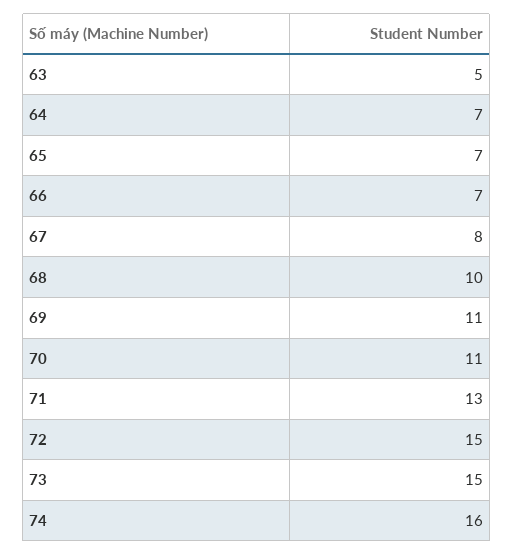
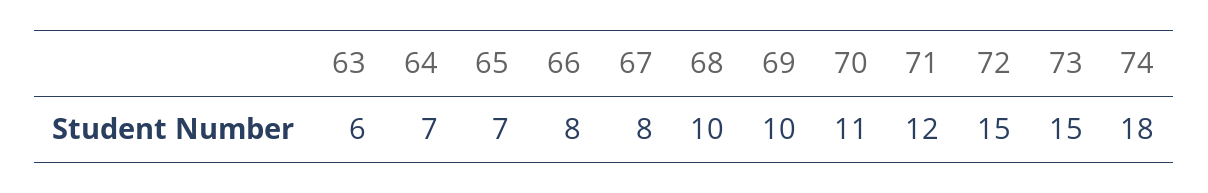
  {
-   "63": 5,
+   "63": 6,
    "64": 7,
    "65": 7,
-   "66": 7,
+   "66": 8,
    "67": 8,
    "68": 10,
-   "69": 11,
+   "69": 10,
    "70": 11,
-   "71": 13,
+   "71": 12,
    "72": 15,
    "73": 15,
-   "74": 16
+   "74": 18
  }

